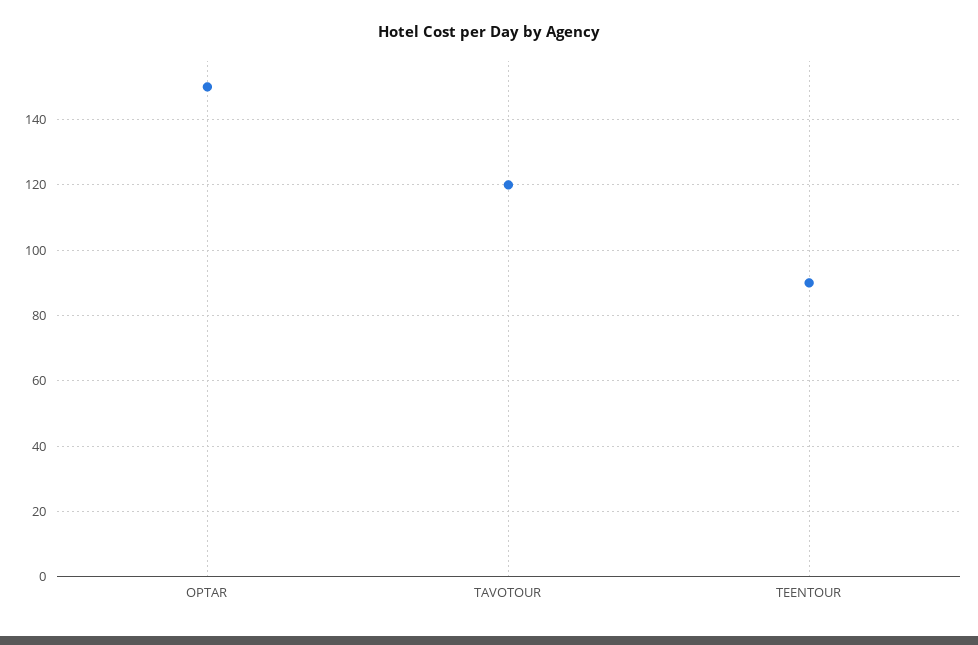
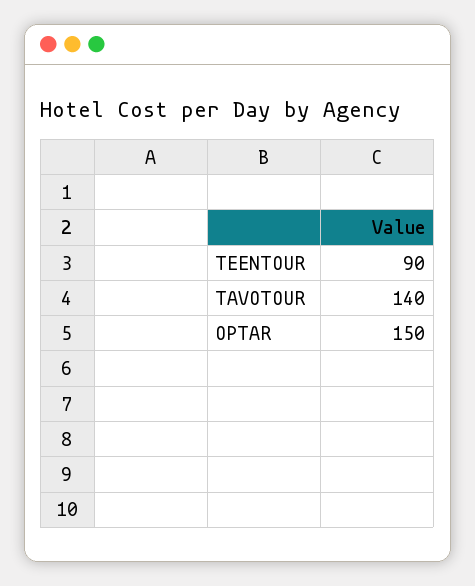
  {
    "OPTAR": 150,
-   "TAVOTOUR": 120,
+   "TAVOTOUR": 140,
    "TEENTOUR": 90
  }

